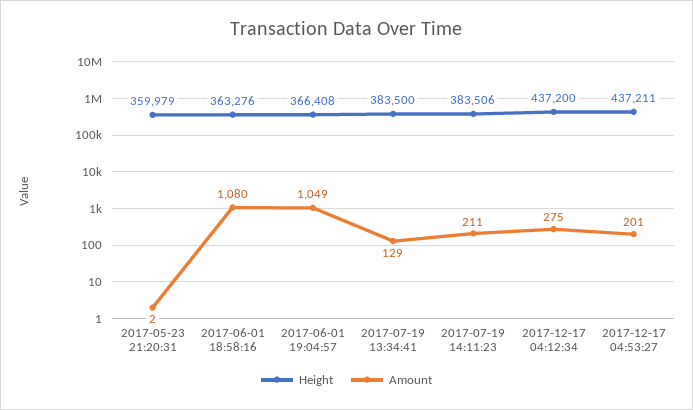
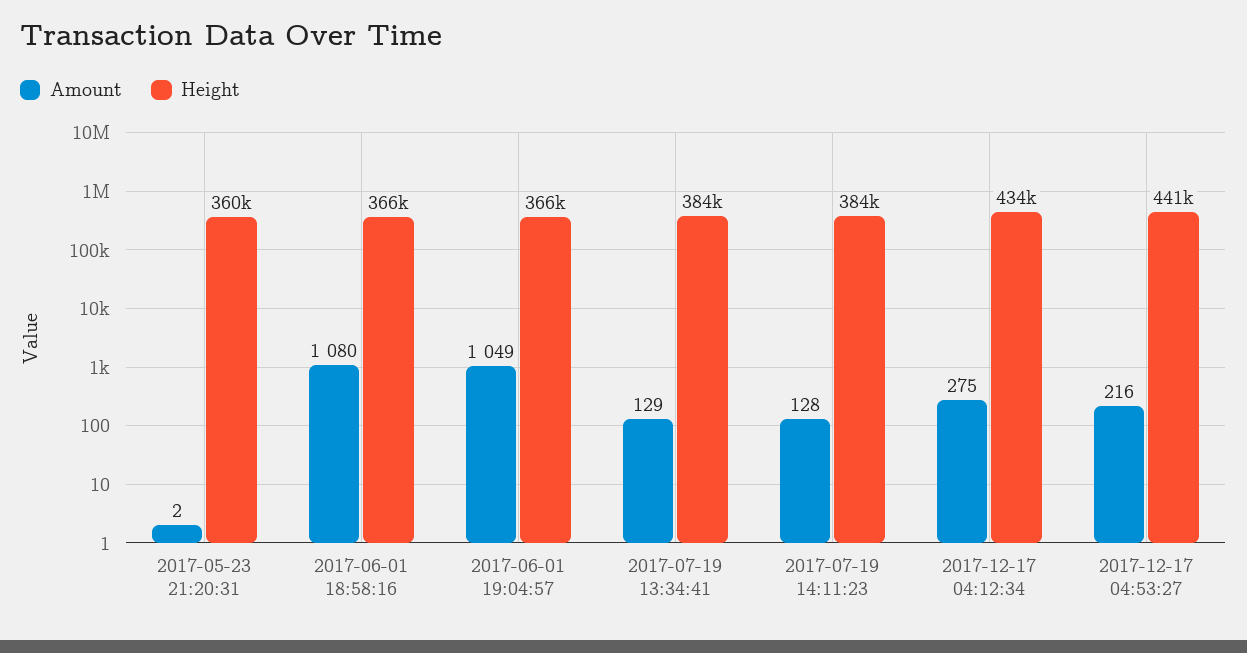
  {
    "Height": {
      "2017-05-23 21:20:31": 359979,
-     "2017-06-01 18:58:16": 363276,
+     "2017-06-01 18:58:16": 366000,
      "2017-06-01 19:04:57": 366408,
      "2017-07-19 13:34:41": 383500,
      "2017-07-19 14:11:23": 383506,
-     "2017-12-17 04:12:34": 437200,
+     "2017-12-17 04:12:34": 434000,
-     "2017-12-17 04:53:27": 437211
+     "2017-12-17 04:53:27": 441000
    },
    "Amount": {
      "2017-05-23 21:20:31": 2,
      "2017-06-01 18:58:16": 1080,
      "2017-06-01 19:04:57": 1049,
      "2017-07-19 13:34:41": 129,
-     "2017-07-19 14:11:23": 211,
+     "2017-07-19 14:11:23": 128,
      "2017-12-17 04:12:34": 275,
-     "2017-12-17 04:53:27": 201
+     "2017-12-17 04:53:27": 216
    }
  }

